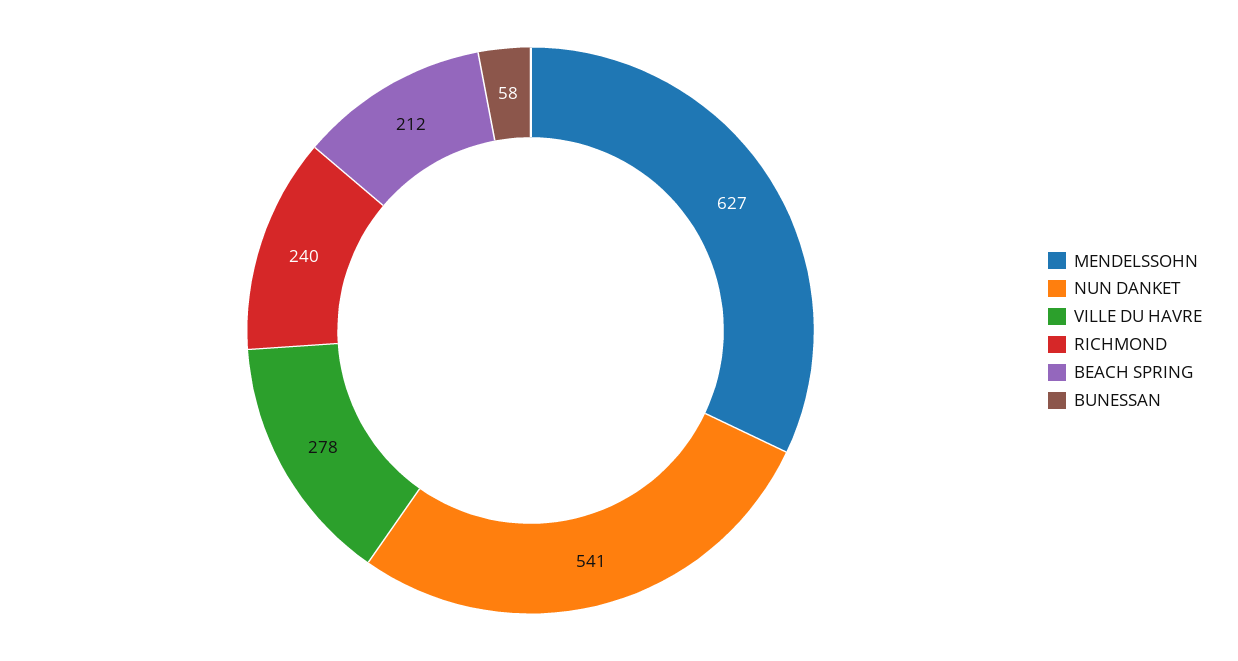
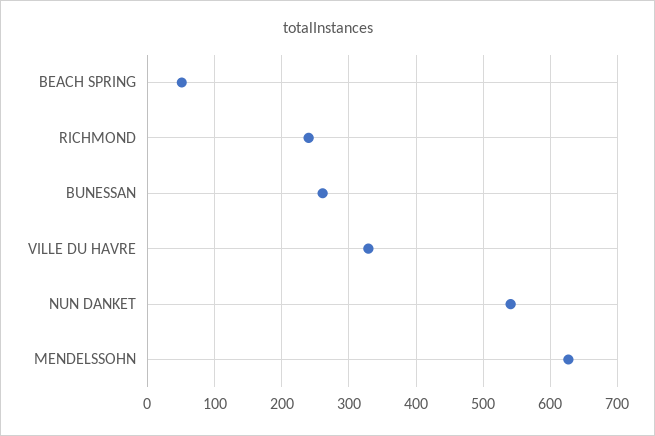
  {
    "MENDELSSOHN": 627,
    "NUN DANKET": 541,
-   "VILLE DU HAVRE": 278,
+   "VILLE DU HAVRE": 330,
    "RICHMOND": 240,
-   "BEACH SPRING": 212,
+   "BEACH SPRING": 50,
-   "BUNESSAN": 58
+   "BUNESSAN": 260
  }

